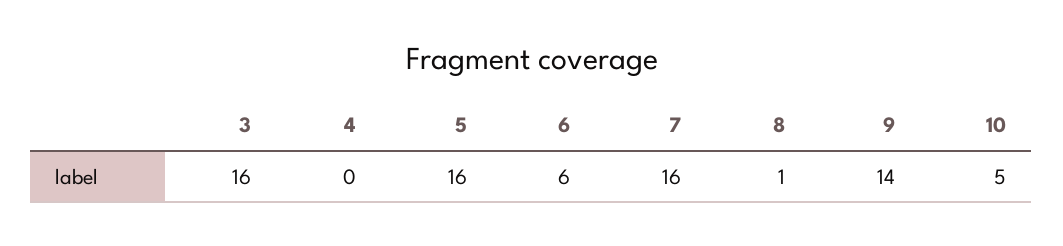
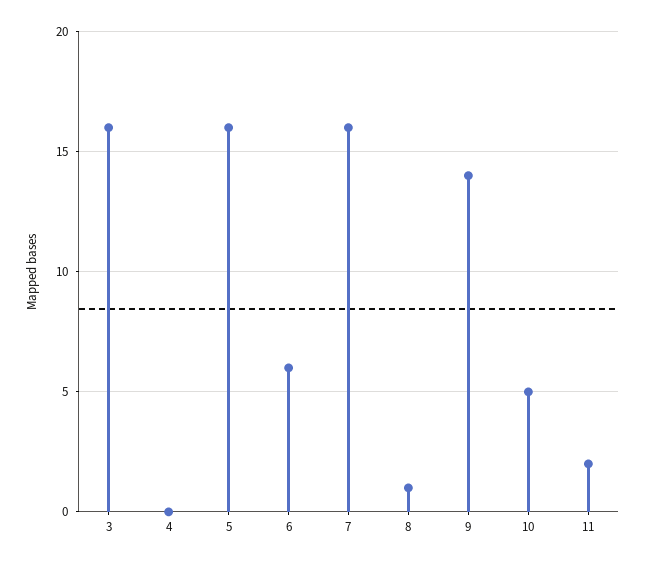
  {
    "3": 16,
    "4": 0,
    "5": 16,
    "6": 6,
    "7": 16,
    "8": 1,
    "9": 14,
-   "10": 5
+   "10": 5,
+   "11": 2
  }

